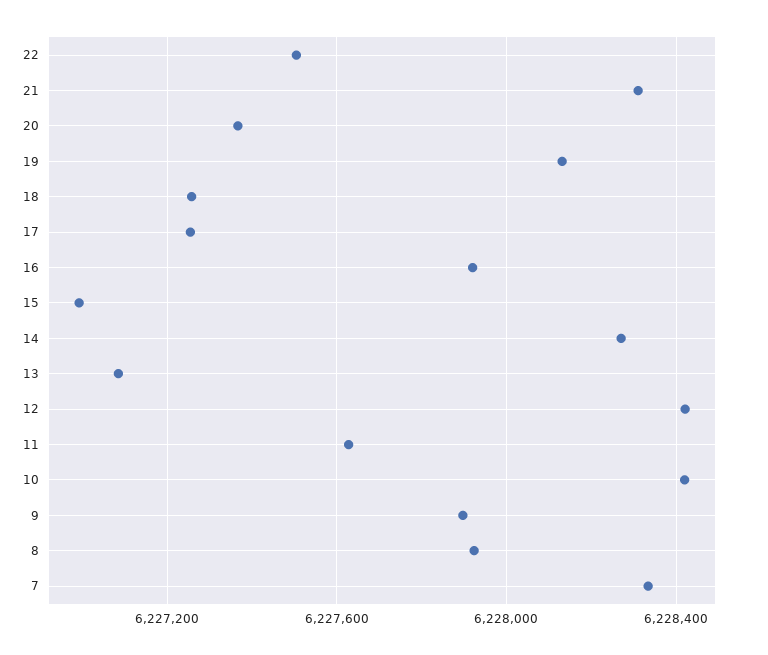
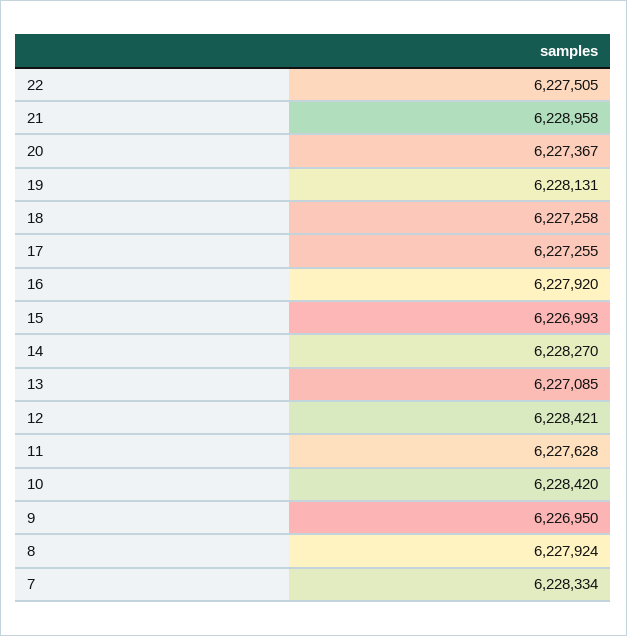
  {
    "22": 6227505,
-   "21": 6228300,
+   "21": 6228958,
    "20": 6227367,
    "19": 6228131,
    "18": 6227258,
    "17": 6227255,
    "16": 6227920,
    "15": 6226993,
    "14": 6228270,
    "13": 6227085,
    "12": 6228421,
    "11": 6227628,
    "10": 6228420,
-   "9": 6227900,
+   "9": 6226950,
    "8": 6227924,
    "7": 6228334
  }

